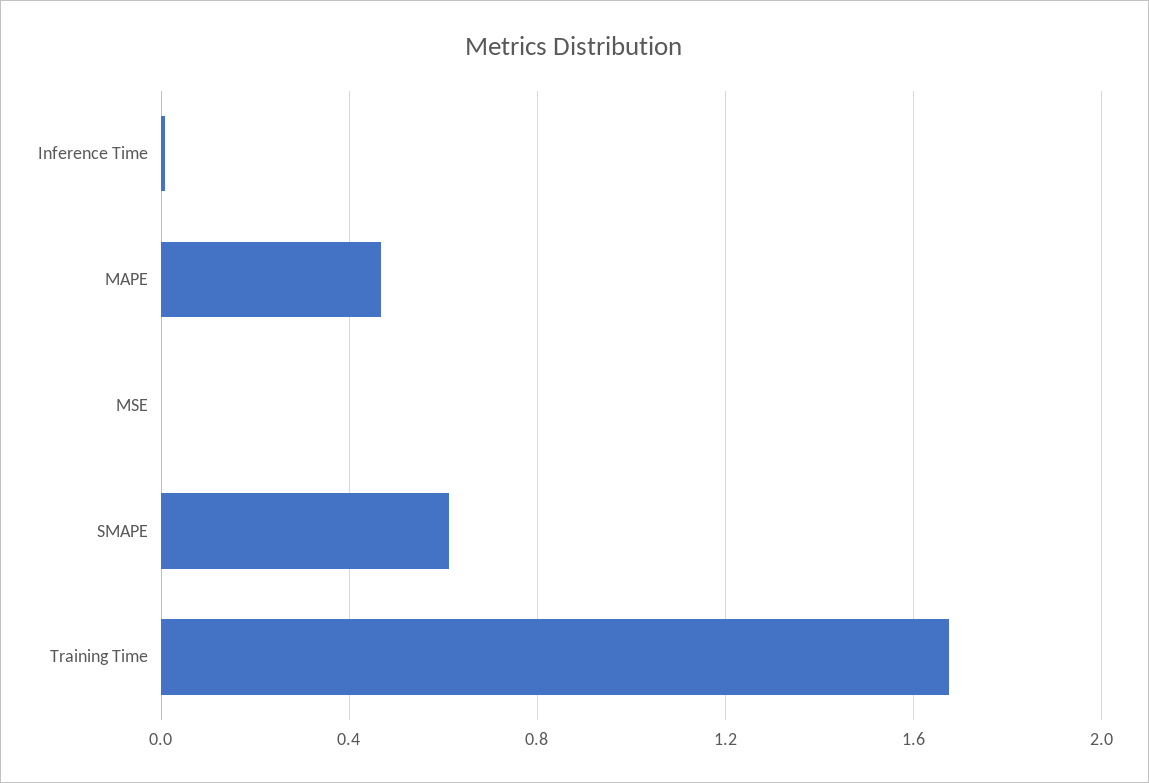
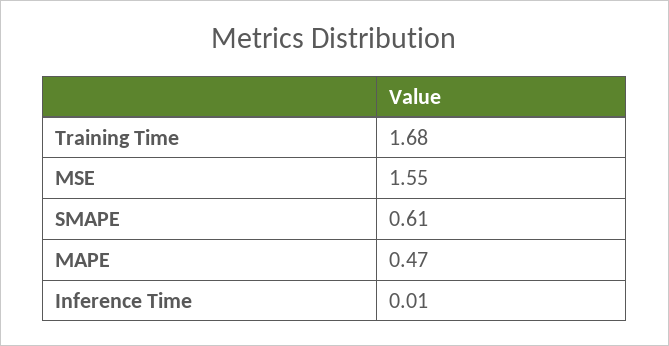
  {
    "Inference Time": 0.01,
    "MAPE": 0.47,
-   "MSE": 0,
+   "MSE": 1.55,
    "SMAPE": 0.61,
    "Training Time": 1.68
  }

